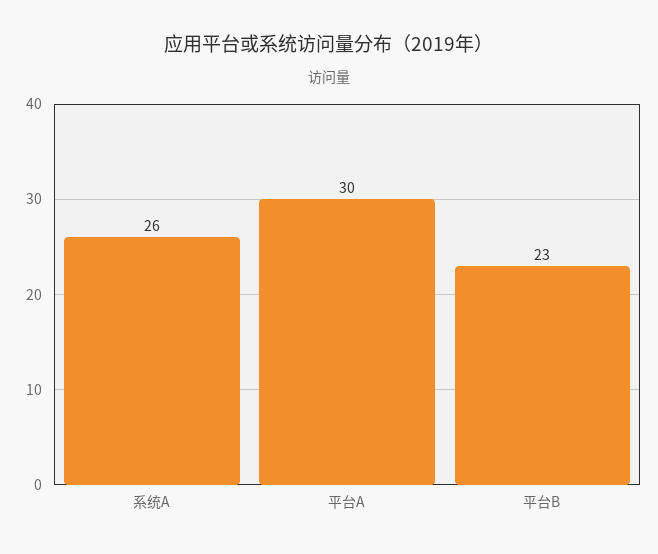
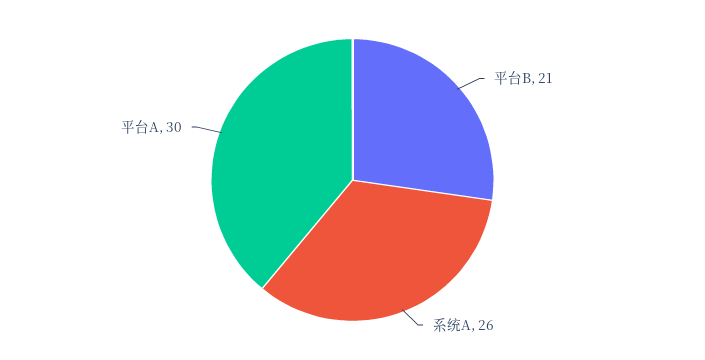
  {
    "系统A": 26,
    "平台A": 30,
-   "平台B": 23
+   "平台B": 21
  }

